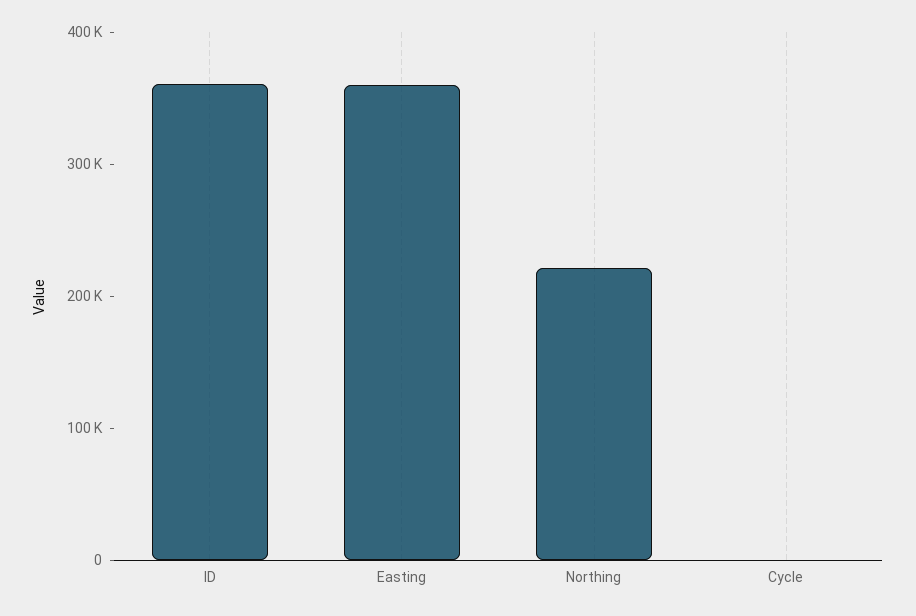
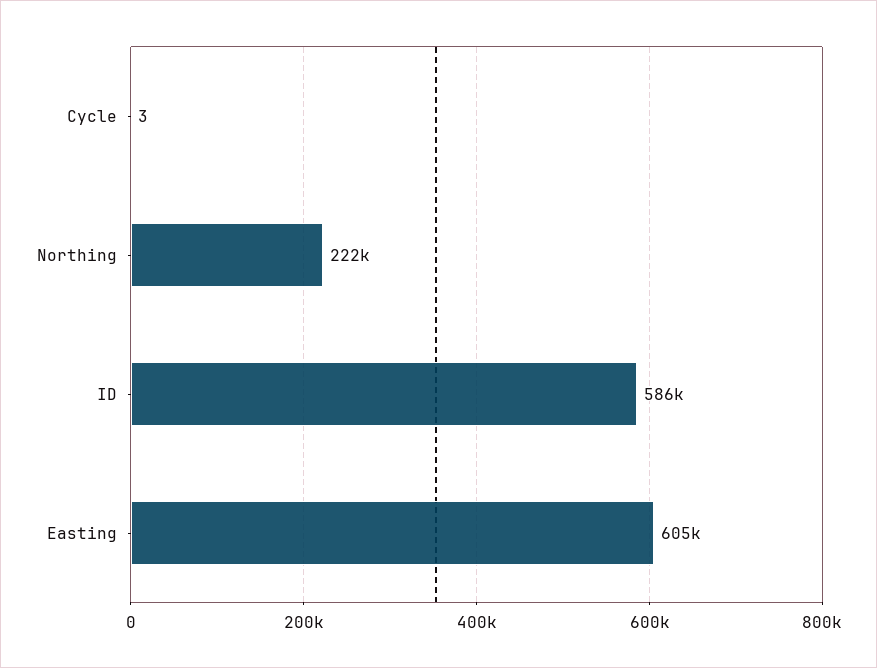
  {
-   "ID": 360000,
+   "ID": 586000,
-   "Easting": 360000,
+   "Easting": 605000,
    "Northing": 222000,
    "Cycle": 3
  }

